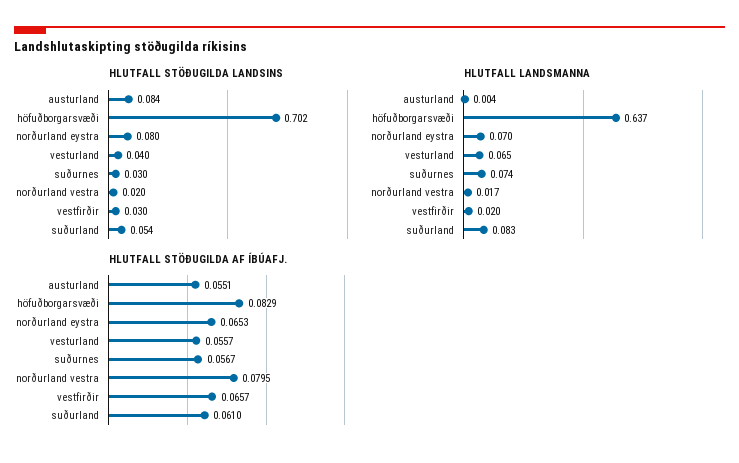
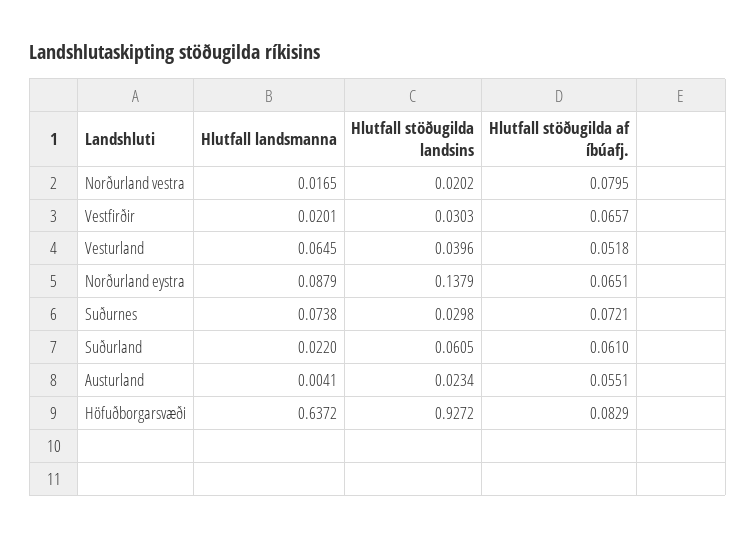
  {
    "HLUTFALL STÖÐUGILDA LANDSINS": {
-     "austurland": 0.084,
+     "austurland": 0.0234,
-     "höfuðborgarsvæði": 0.702,
+     "höfuðborgarsvæði": 0.9272,
-     "norðurland eystra": 0.08,
+     "norðurland eystra": 0.1379,
      "vesturland": 0.0396,
      "suðurnes": 0.0298,
      "norðurland vestra": 0.0202,
      "vestfirðir": 0.0303,
-     "suðurland": 0.054
+     "suðurland": 0.0605
    },
    "HLUTFALL LANDSMANNA": {
      "austurland": 0.0041,
      "höfuðborgarsvæði": 0.6372,
-     "norðurland eystra": 0.07,
+     "norðurland eystra": 0.0879,
      "vesturland": 0.0645,
      "suðurnes": 0.0738,
      "norðurland vestra": 0.0165,
      "vestfirðir": 0.0201,
-     "suðurland": 0.083
+     "suðurland": 0.022
    },
    "HLUTFALL STÖÐUGILDA AF ÍBÚAFJ.": {
      "austurland": 0.0551,
      "höfuðborgarsvæði": 0.0829,
-     "norðurland eystra": 0.0653,
+     "norðurland eystra": 0.0651,
-     "vesturland": 0.0557,
+     "vesturland": 0.0518,
-     "suðurnes": 0.0567,
+     "suðurnes": 0.0721,
      "norðurland vestra": 0.0795,
      "vestfirðir": 0.0657,
      "suðurland": 0.061
    }
  }

